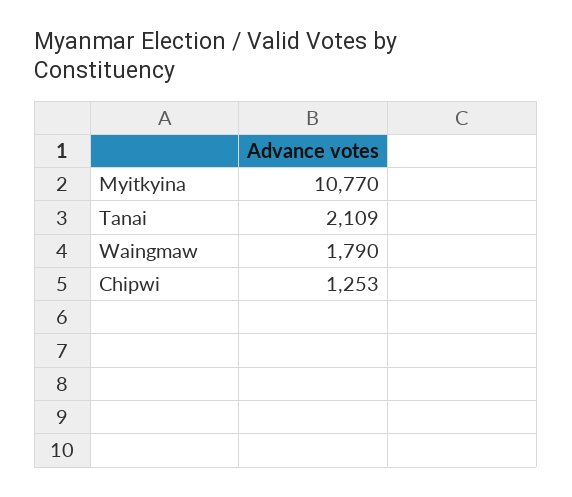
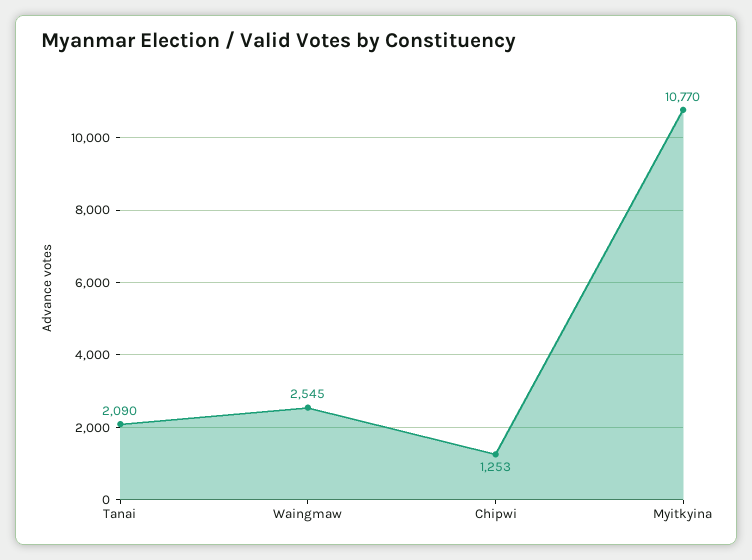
  {
    "Myitkyina": 10770,
-   "Tanai": 2109,
+   "Tanai": 2090,
-   "Waingmaw": 1790,
+   "Waingmaw": 2545,
    "Chipwi": 1253
  }

